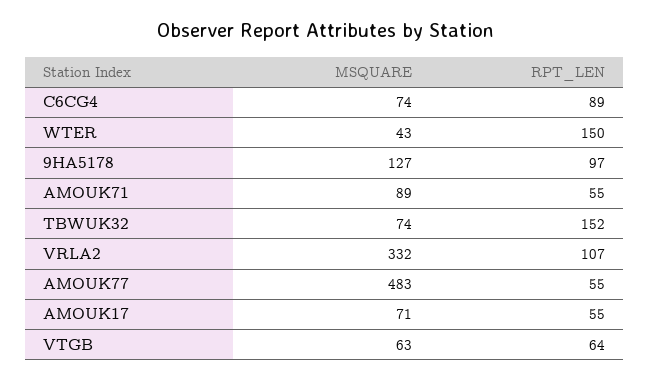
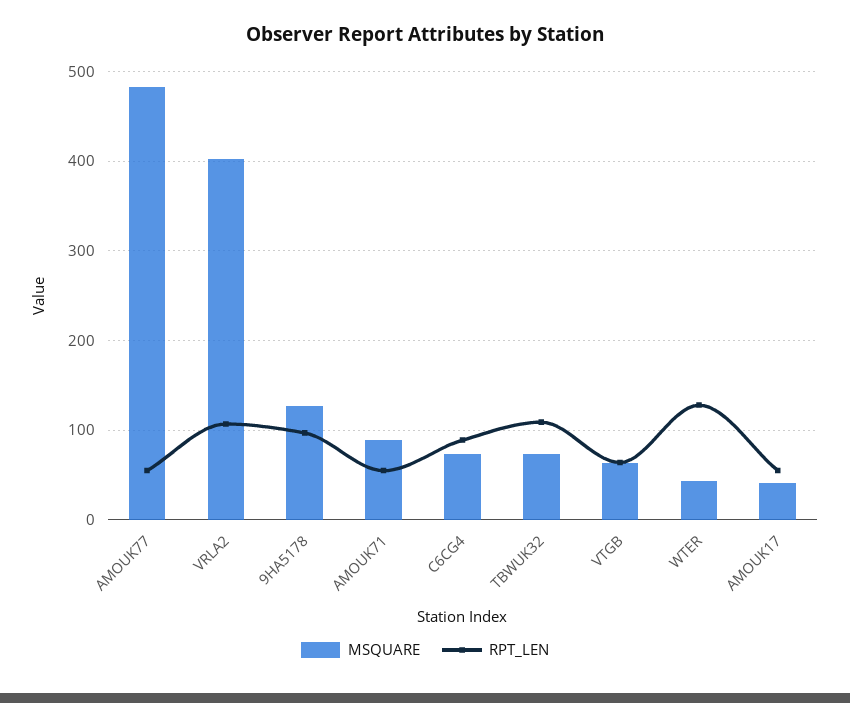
  {
    "MSQUARE": {
      "C6CG4": 74,
      "WTER": 43,
      "9HA5178": 127,
      "AMOUK71": 89,
      "TBWUK32": 74,
-     "VRLA2": 332,
+     "VRLA2": 400,
      "AMOUK77": 483,
-     "AMOUK17": 71,
+     "AMOUK17": 40,
      "VTGB": 63
    },
    "RPT_LEN": {
      "C6CG4": 89,
-     "WTER": 150,
+     "WTER": 130,
      "9HA5178": 97,
      "AMOUK71": 55,
-     "TBWUK32": 152,
+     "TBWUK32": 110,
      "VRLA2": 107,
      "AMOUK77": 55,
      "AMOUK17": 55,
      "VTGB": 64
    }
  }

